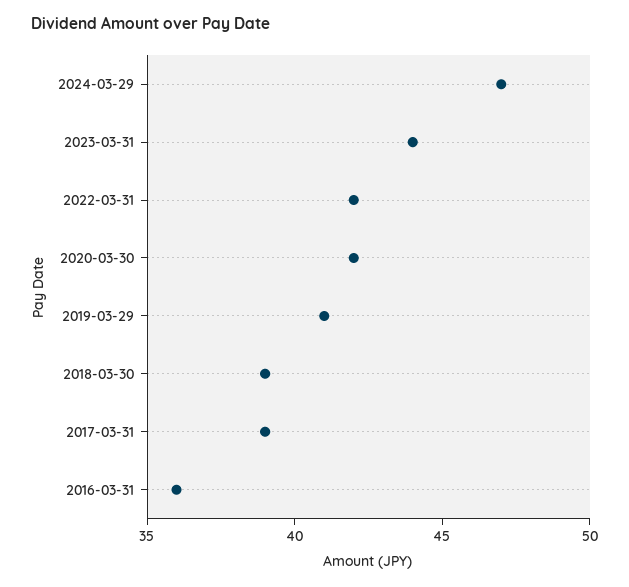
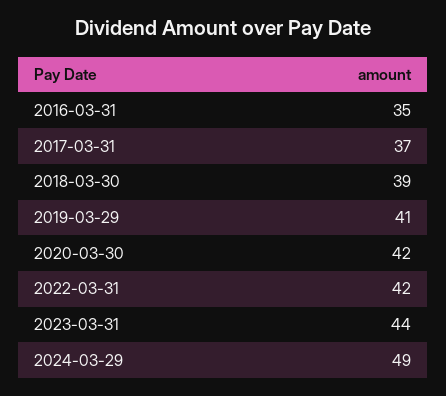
  {
-   "2024-03-29": 47,
+   "2024-03-29": 49,
    "2023-03-31": 44,
    "2022-03-31": 42,
    "2020-03-30": 42,
    "2019-03-29": 41,
    "2018-03-30": 39,
-   "2017-03-31": 39,
+   "2017-03-31": 37,
-   "2016-03-31": 36
+   "2016-03-31": 35
  }

